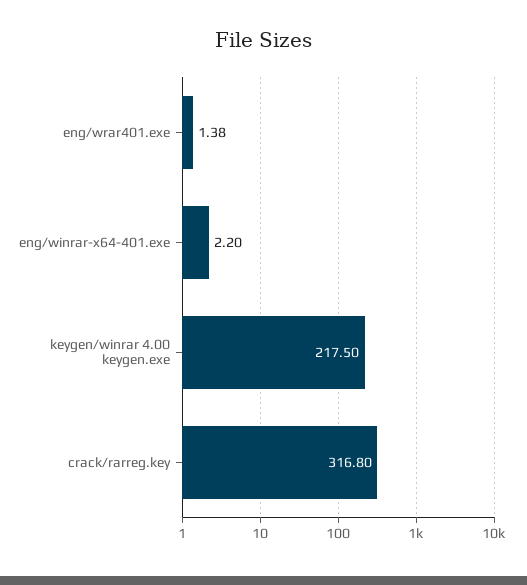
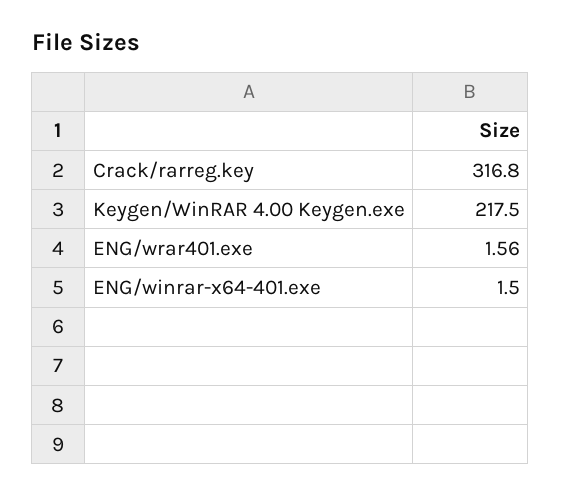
  {
-   "eng/wrar401.exe": 1.38,
+   "eng/wrar401.exe": 1.56,
-   "eng/winrar-x64-401.exe": 2.2,
+   "eng/winrar-x64-401.exe": 1.5,
    "keygen/winrar 4.00 keygen.exe": 217.5,
    "crack/rarreg.key": 316.8
  }

